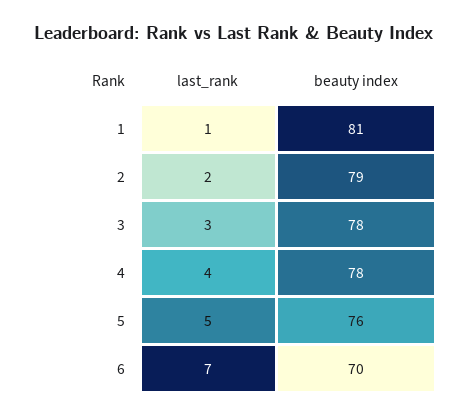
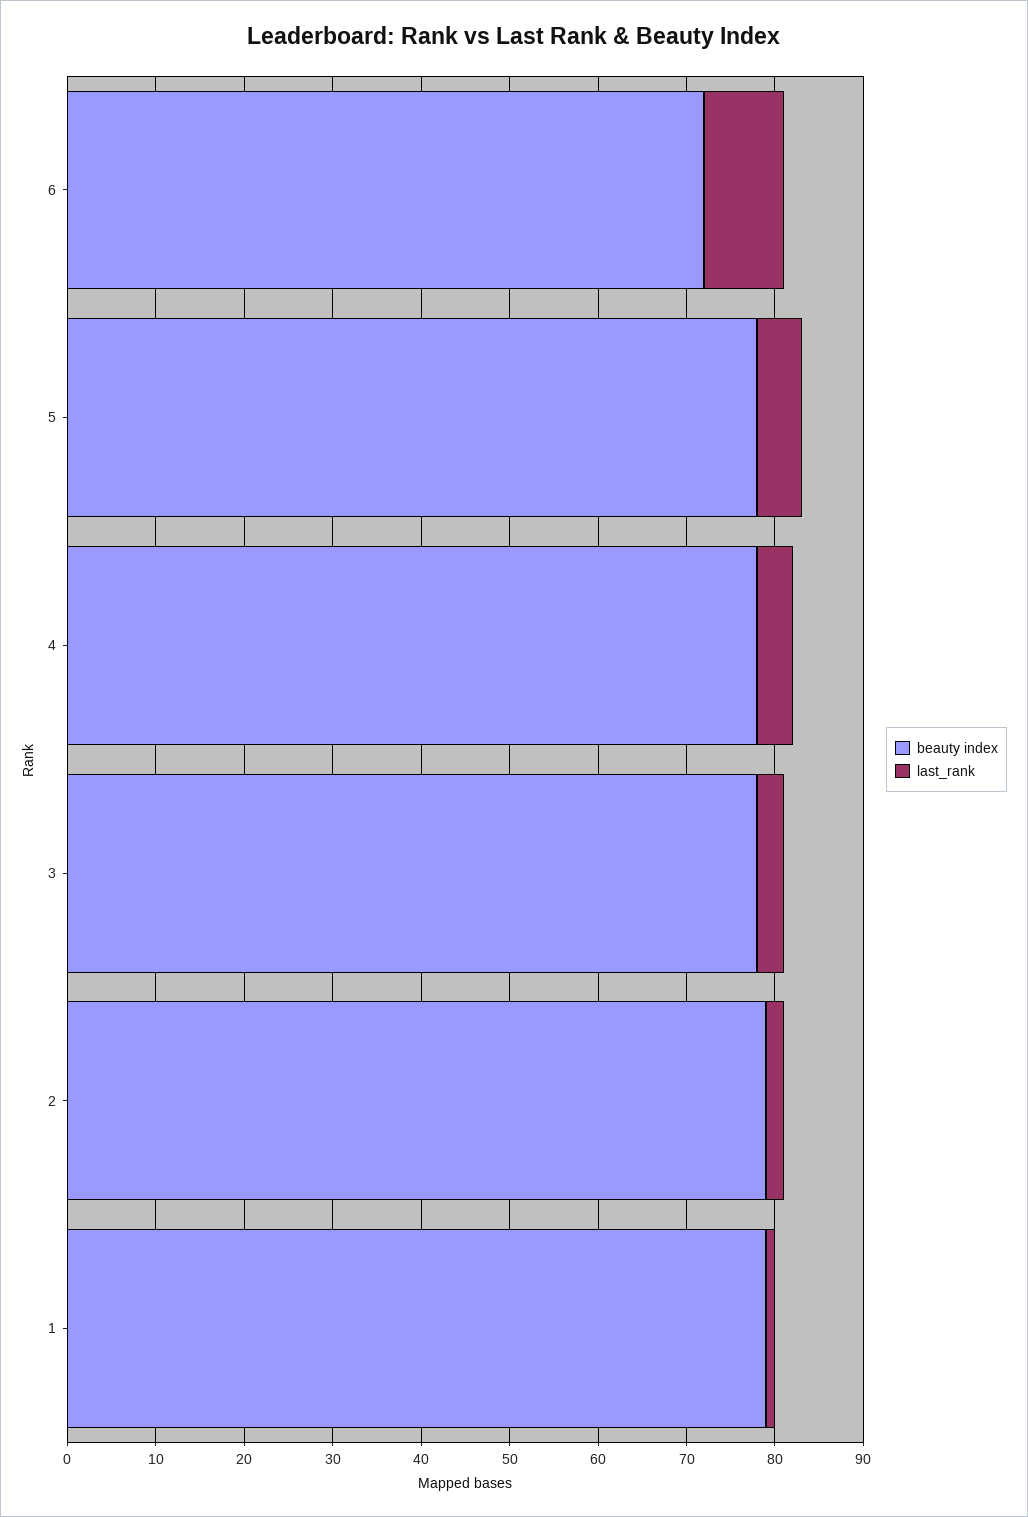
  {
    "last_rank": {
      "1": 1,
      "2": 2,
      "3": 3,
      "4": 4,
      "5": 5,
-     "6": 7
+     "6": 9
    },
    "beauty index": {
-     "1": 81,
+     "1": 79,
      "2": 79,
      "3": 78,
      "4": 78,
-     "5": 76,
+     "5": 78,
-     "6": 70
+     "6": 72
    }
  }

